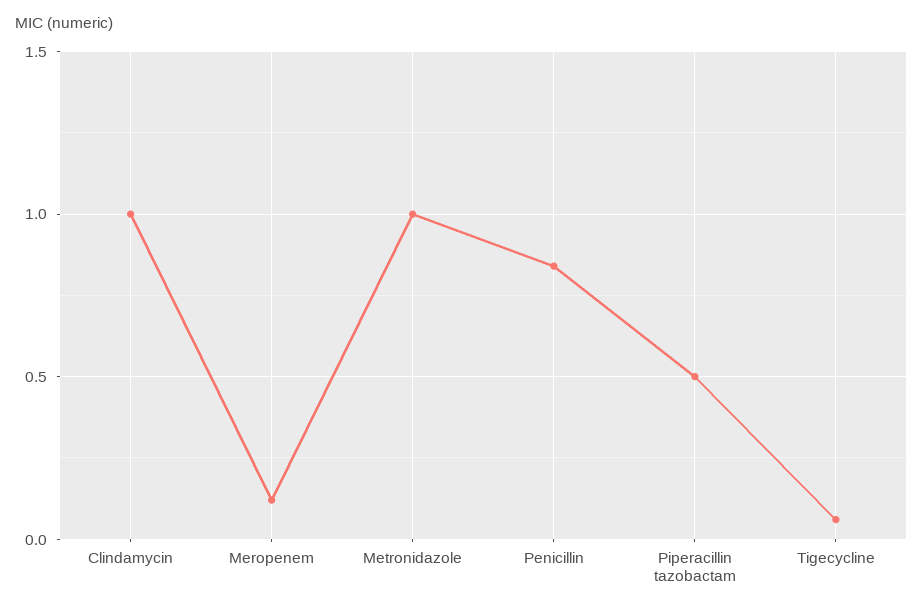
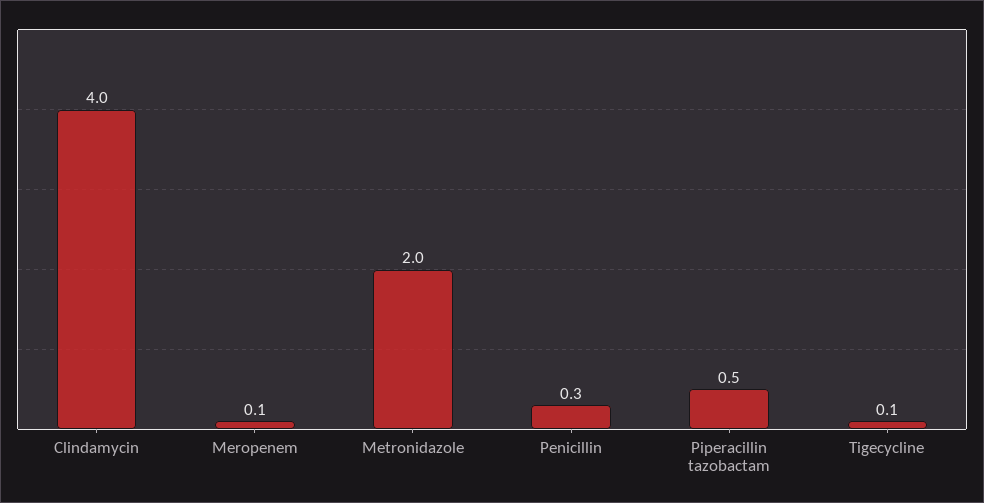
  {
-   "Clindamycin": 1,
+   "Clindamycin": 4,
    "Meropenem": 0.1,
-   "Metronidazole": 1,
+   "Metronidazole": 2,
-   "Penicillin": 0.85,
+   "Penicillin": 0.3,
    "Piperacillin tazobactam": 0.5,
    "Tigecycline": 0.1
  }

